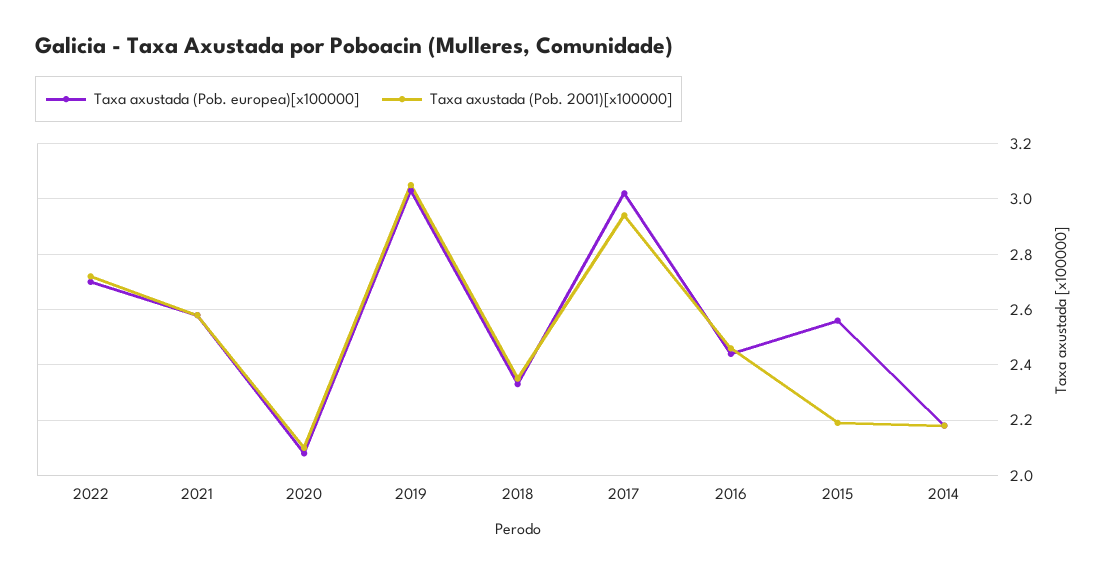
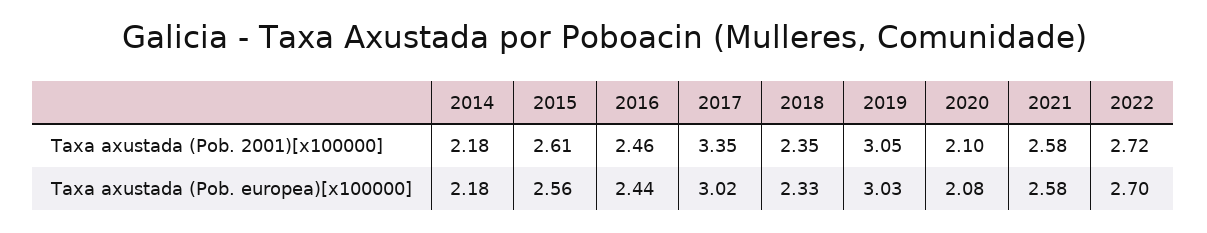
  {
    "Taxa axustada (Pob. europea)[x100000]": {
      "2022": 2.7,
      "2021": 2.58,
      "2020": 2.08,
      "2019": 3.03,
      "2018": 2.33,
      "2017": 3.02,
      "2016": 2.44,
      "2015": 2.56,
      "2014": 2.18
    },
    "Taxa axustada (Pob. 2001)[x100000]": {
      "2022": 2.72,
      "2021": 2.58,
      "2020": 2.1,
      "2019": 3.05,
      "2018": 2.35,
-     "2017": 2.95,
+     "2017": 3.35,
      "2016": 2.46,
-     "2015": 2.2,
+     "2015": 2.61,
      "2014": 2.18
    }
  }

